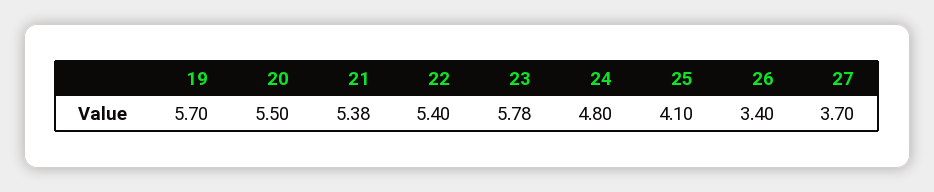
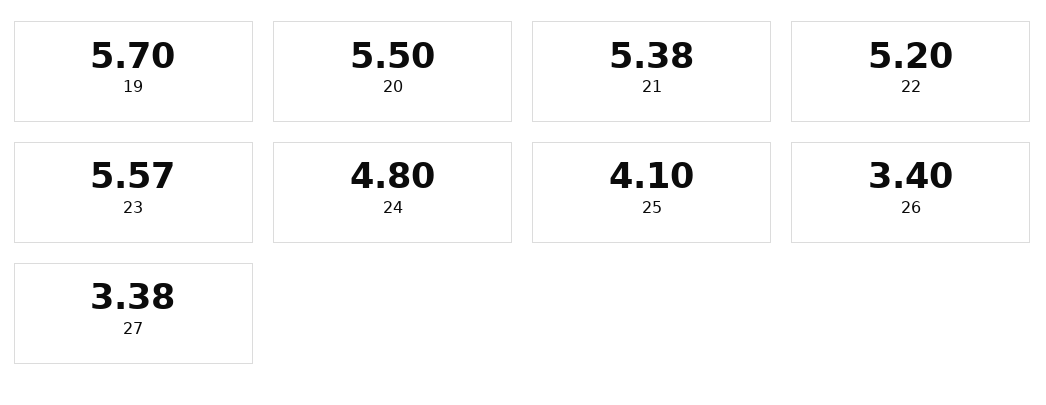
  {
    "19": 5.7,
    "20": 5.5,
    "21": 5.38,
-   "22": 5.4,
+   "22": 5.2,
-   "23": 5.78,
+   "23": 5.57,
    "24": 4.8,
    "25": 4.1,
    "26": 3.4,
-   "27": 3.7
+   "27": 3.38
  }

